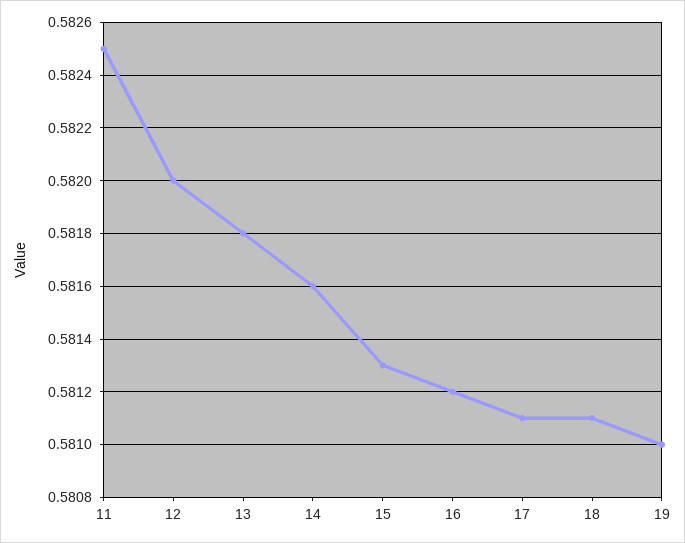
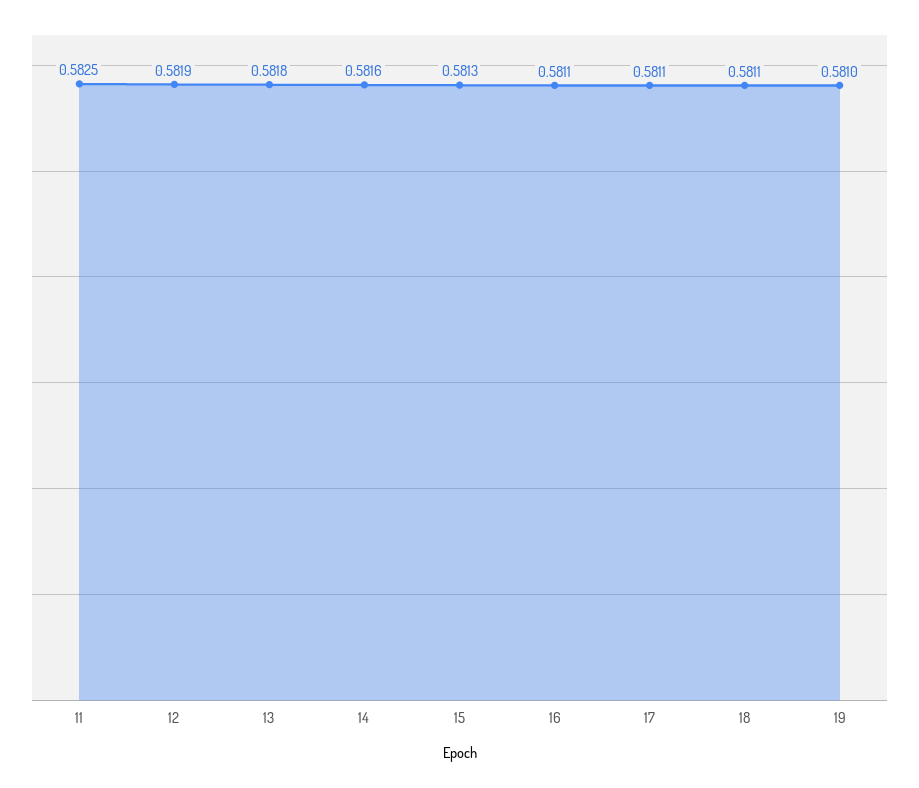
  {
    "11": 0.5825,
-   "12": 0.582,
+   "12": 0.5819,
    "13": 0.5818,
    "14": 0.5816,
    "15": 0.5813,
-   "16": 0.5812,
+   "16": 0.5811,
    "17": 0.5811,
    "18": 0.5811,
    "19": 0.581
  }

